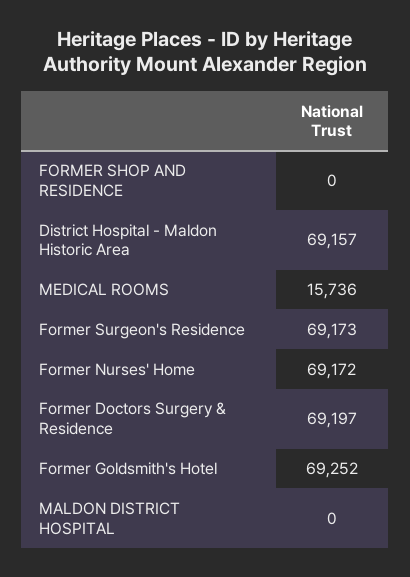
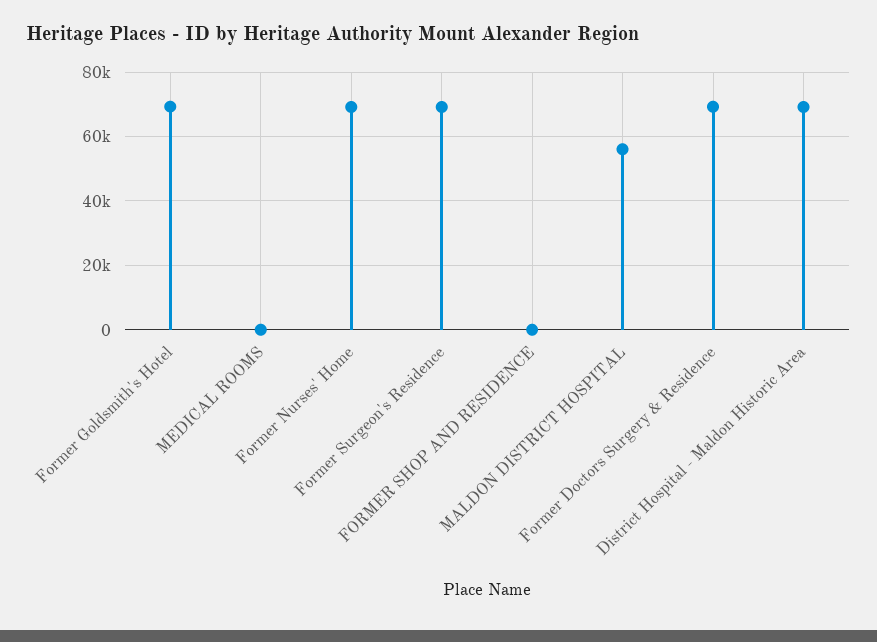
  {
    "FORMER SHOP AND RESIDENCE": 0,
    "District Hospital - Maldon Historic Area": 69157,
-   "MEDICAL ROOMS": 15736,
+   "MEDICAL ROOMS": 0,
    "Former Surgeon's Residence": 69173,
    "Former Nurses' Home": 69172,
    "Former Doctors Surgery & Residence": 69197,
    "Former Goldsmith's Hotel": 69252,
-   "MALDON DISTRICT HOSPITAL": 0
+   "MALDON DISTRICT HOSPITAL": 56000
  }

